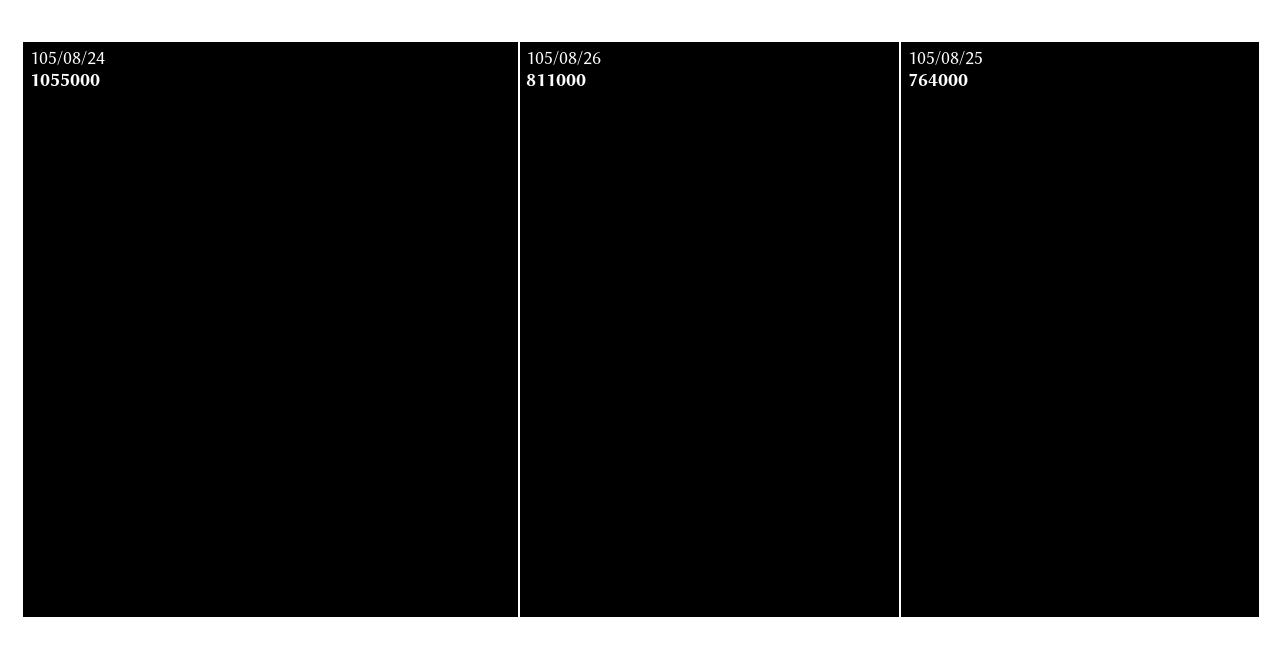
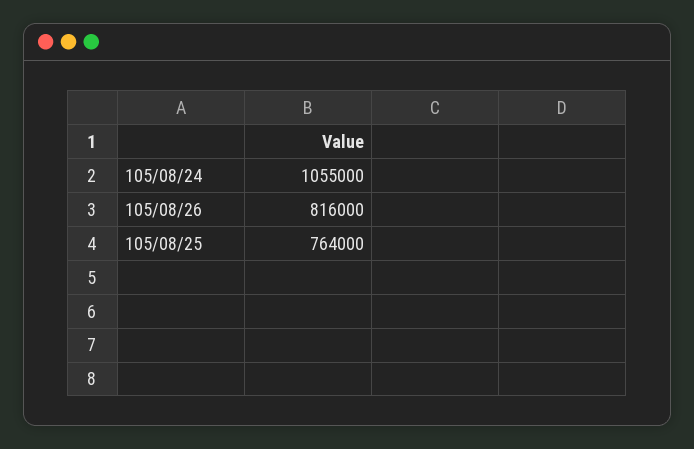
  {
    "105/08/24": 1055000,
-   "105/08/26": 811000,
+   "105/08/26": 816000,
    "105/08/25": 764000
  }

